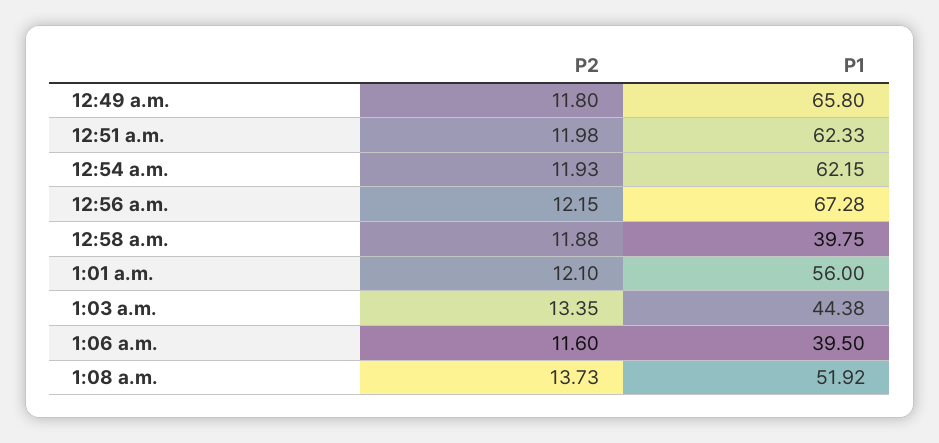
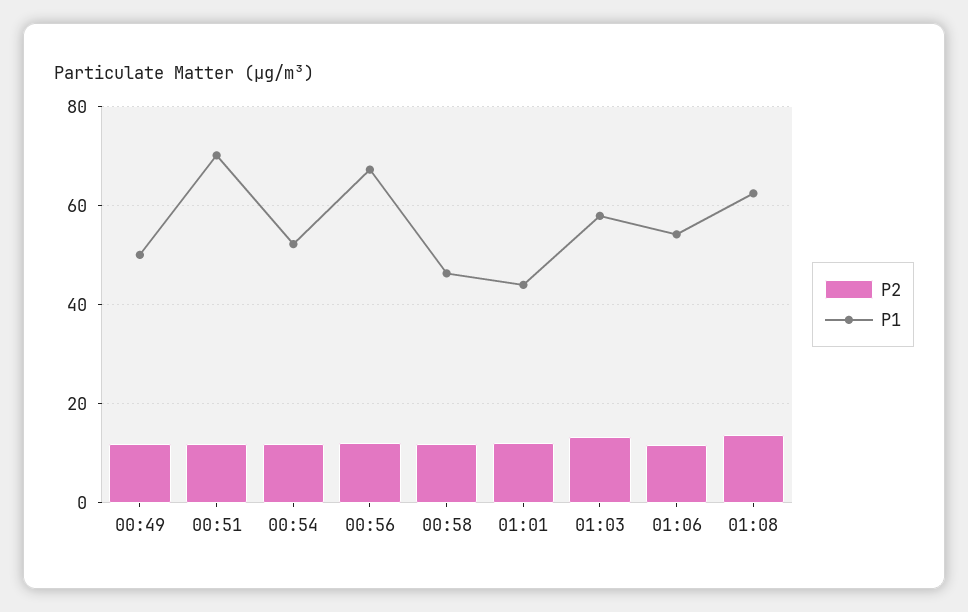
  {
    "P2": {
      "12:49 a.m.": 11.8,
      "12:51 a.m.": 11.98,
      "12:54 a.m.": 11.93,
      "12:56 a.m.": 12.15,
      "12:58 a.m.": 11.88,
      "1:01 a.m.": 12.1,
      "1:03 a.m.": 13.35,
      "1:06 a.m.": 11.6,
      "1:08 a.m.": 13.73
    },
    "P1": {
-     "12:49 a.m.": 65.8,
+     "12:49 a.m.": 50,
-     "12:51 a.m.": 62.33,
+     "12:51 a.m.": 70,
-     "12:54 a.m.": 62.15,
+     "12:54 a.m.": 52,
      "12:56 a.m.": 67.28,
-     "12:58 a.m.": 39.75,
+     "12:58 a.m.": 46,
-     "1:01 a.m.": 56,
+     "1:01 a.m.": 44,
-     "1:03 a.m.": 44.38,
+     "1:03 a.m.": 58,
-     "1:06 a.m.": 39.5,
+     "1:06 a.m.": 54,
-     "1:08 a.m.": 51.92
+     "1:08 a.m.": 62
    }
  }

